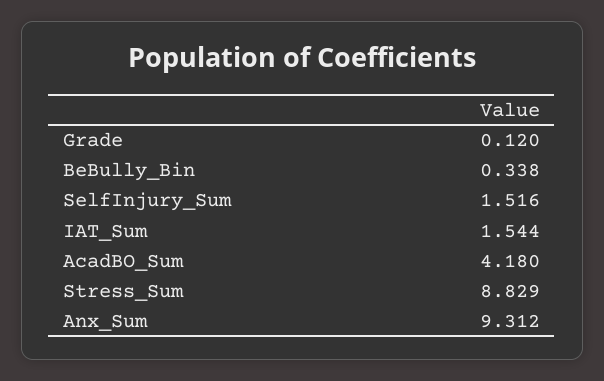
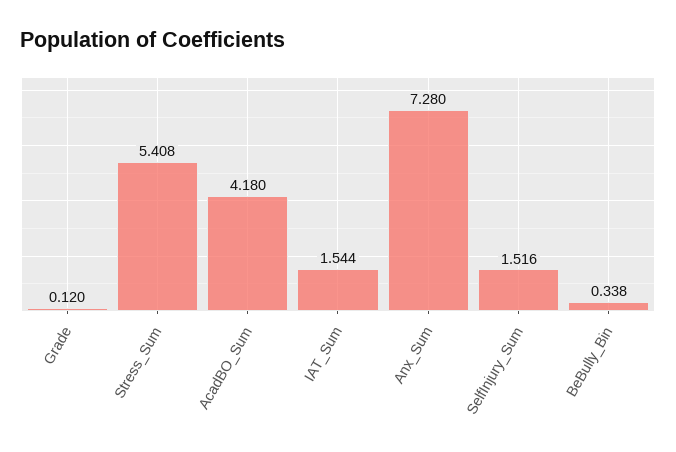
  {
    "Grade": 0.12,
    "BeBully_Bin": 0.338,
    "SelfInjury_Sum": 1.516,
    "IAT_Sum": 1.544,
    "AcadBO_Sum": 4.18,
-   "Stress_Sum": 8.829,
+   "Stress_Sum": 5.408,
-   "Anx_Sum": 9.312
+   "Anx_Sum": 7.28
  }

